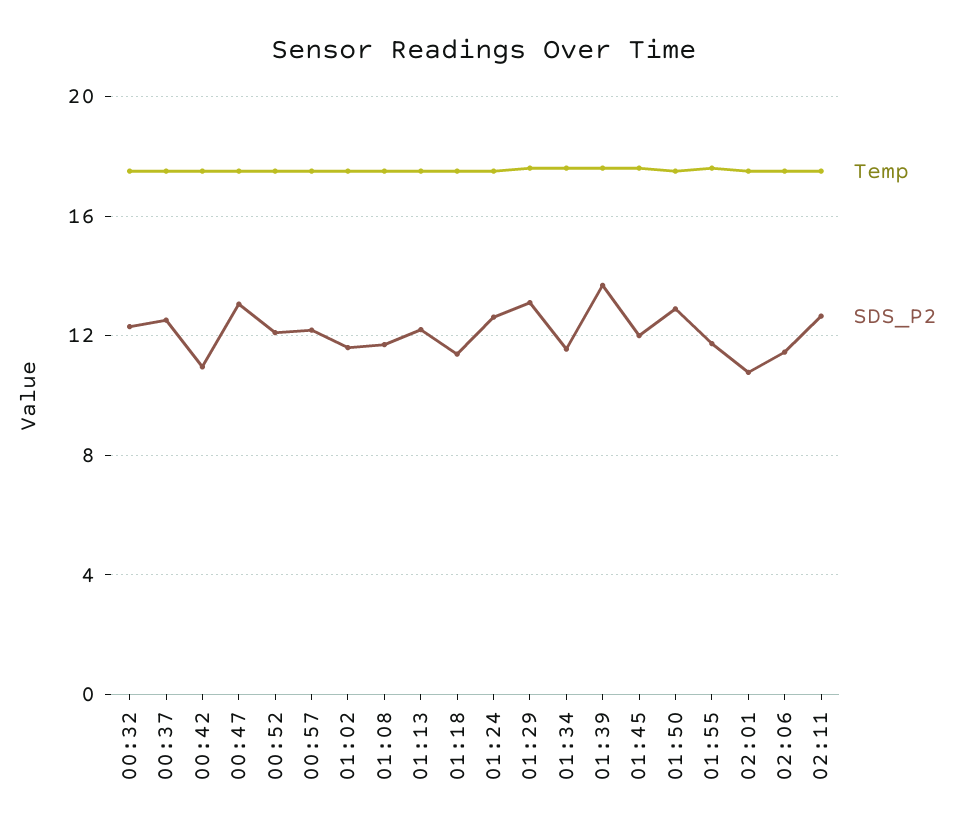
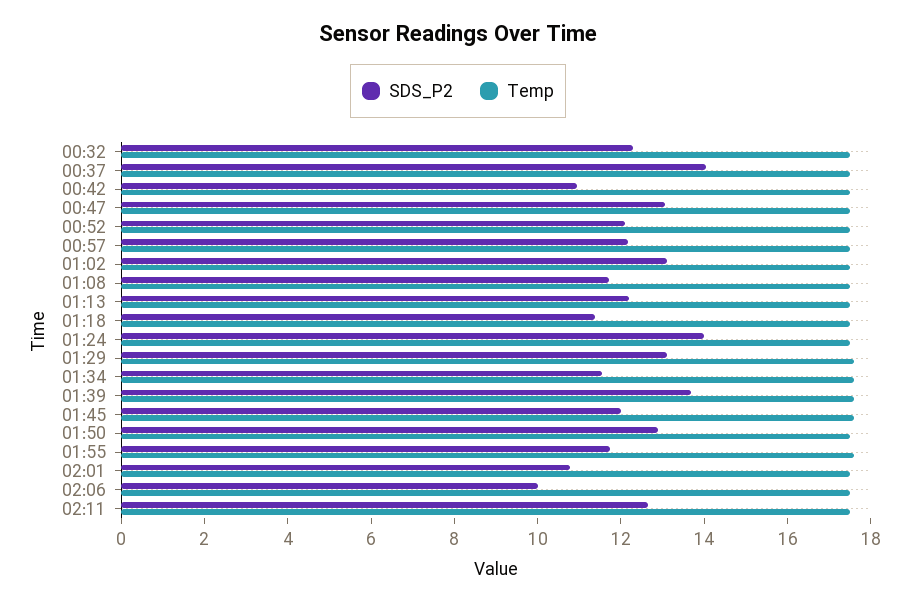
  {
    "Temp": {
      "00:32": 17.5,
      "00:37": 17.5,
      "00:42": 17.5,
      "00:47": 17.5,
      "00:52": 17.5,
      "00:57": 17.5,
      "01:02": 17.5,
      "01:08": 17.5,
      "01:13": 17.5,
      "01:18": 17.5,
      "01:24": 17.5,
      "01:29": 17.5,
      "01:34": 17.5,
      "01:39": 17.5,
      "01:45": 17.5,
      "01:50": 17.5,
      "01:55": 17.5,
      "02:01": 17.5,
      "02:06": 17.5,
      "02:11": 17.5
    },
    "SDS_P2": {
      "00:32": 12.5,
-     "00:37": 12.5,
+     "00:37": 14,
      "00:42": 11,
      "00:47": 13,
      "00:52": 12,
      "00:57": 12,
-     "01:02": 11.5,
+     "01:02": 13,
      "01:08": 11.5,
      "01:13": 12,
      "01:18": 11.5,
-     "01:24": 12.5,
+     "01:24": 14,
      "01:29": 13,
      "01:34": 11.5,
      "01:39": 13.5,
      "01:45": 12,
      "01:50": 13,
      "01:55": 11.5,
      "02:01": 11,
-     "02:06": 11.5,
+     "02:06": 10,
      "02:11": 12.5
    }
  }

